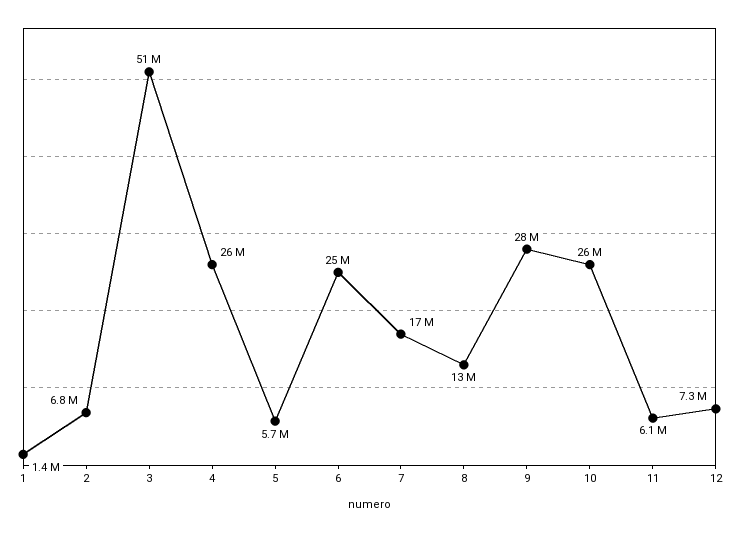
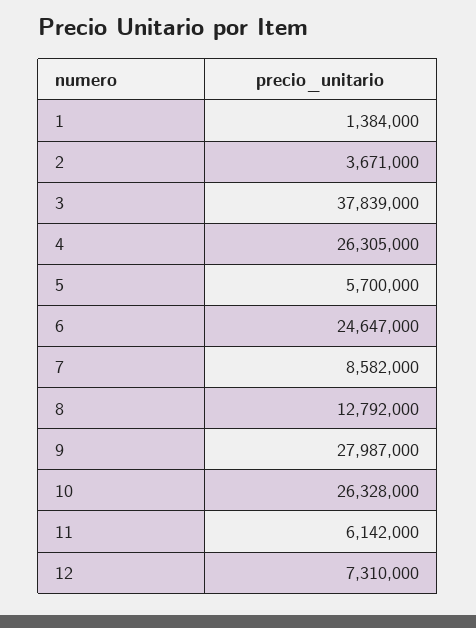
  {
    "1": 1384000,
-   "2": 6800000,
+   "2": 3671000,
-   "3": 51000000,
+   "3": 37839000,
    "4": 26305000,
    "5": 5700000,
    "6": 24647000,
-   "7": 17000000,
+   "7": 8582000,
    "8": 12792000,
    "9": 27987000,
    "10": 26328000,
    "11": 6142000,
    "12": 7310000
  }

